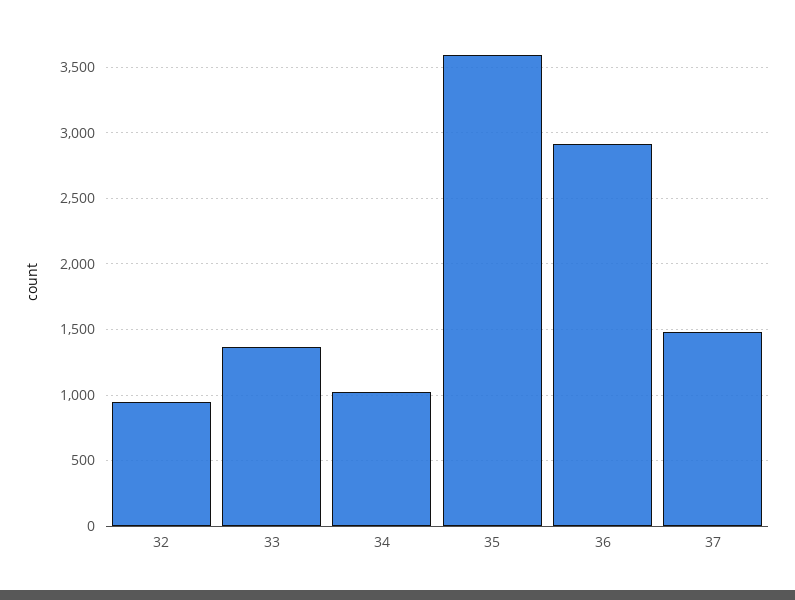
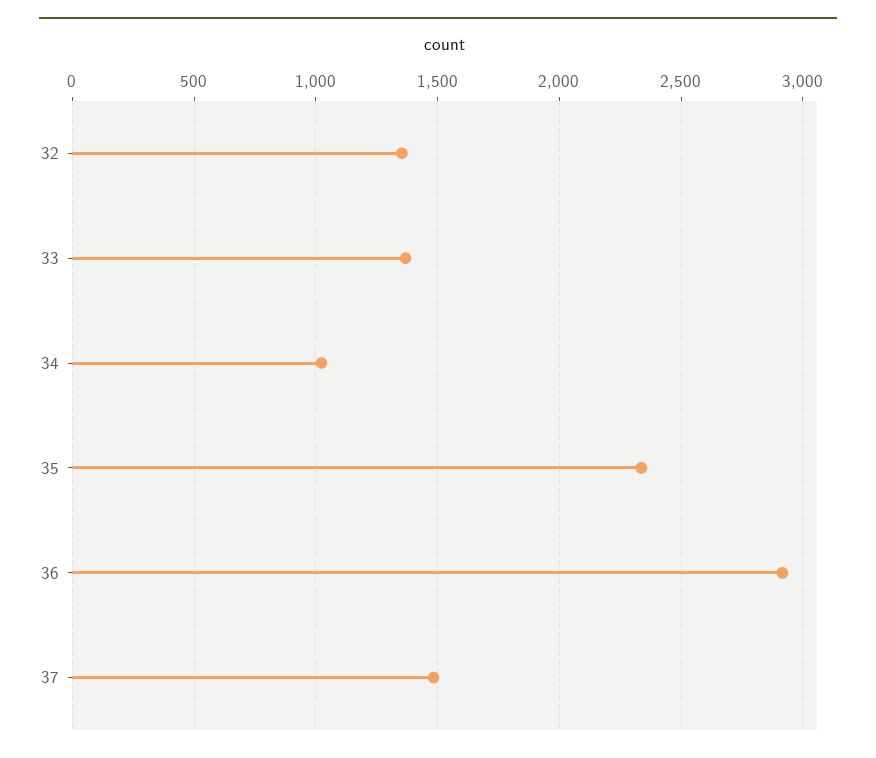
  {
-   "32": 950,
+   "32": 1350,
    "33": 1350,
    "34": 1000,
-   "35": 3600,
+   "35": 2350,
    "36": 2900,
    "37": 1500
  }

